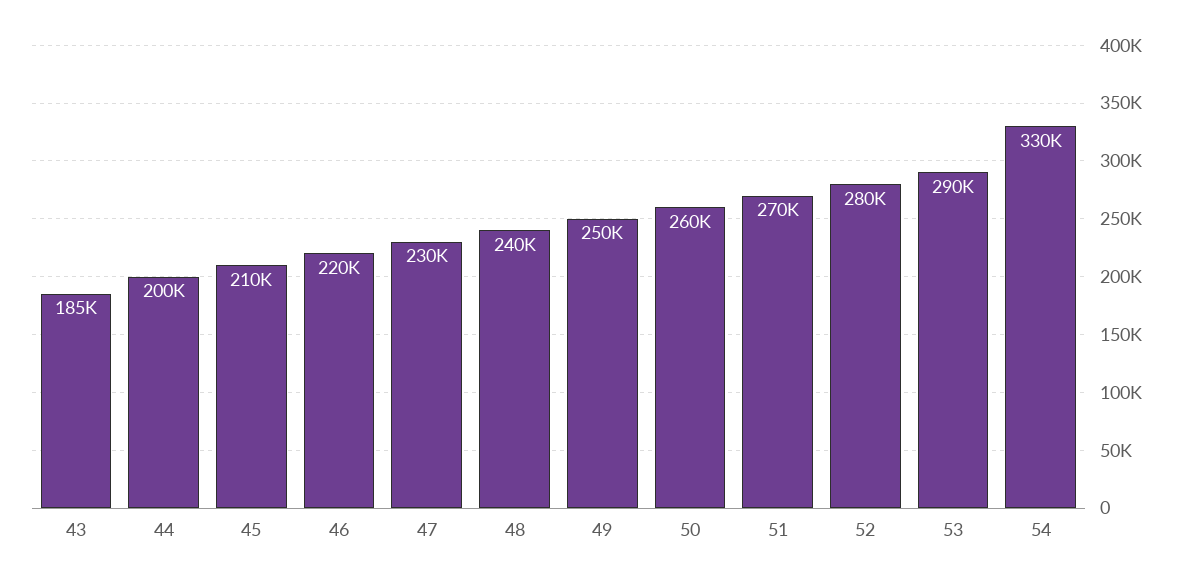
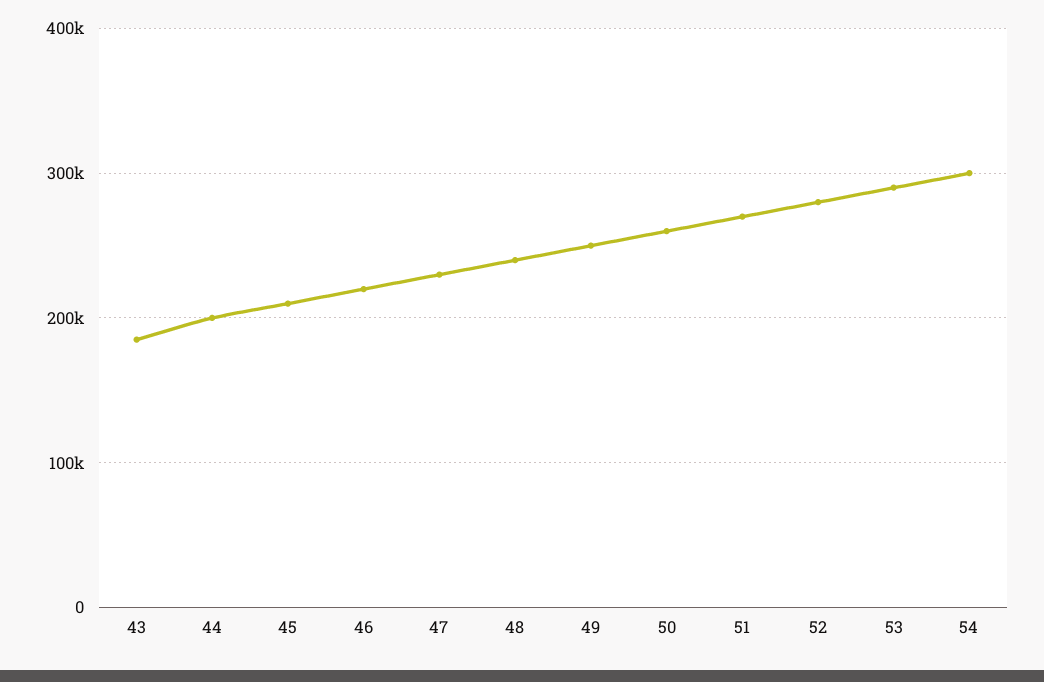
  {
    "43": 185000,
    "44": 200000,
    "45": 210000,
    "46": 220000,
    "47": 230000,
    "48": 240000,
    "49": 250000,
    "50": 260000,
    "51": 270000,
    "52": 280000,
    "53": 290000,
-   "54": 330000
+   "54": 300000
  }

